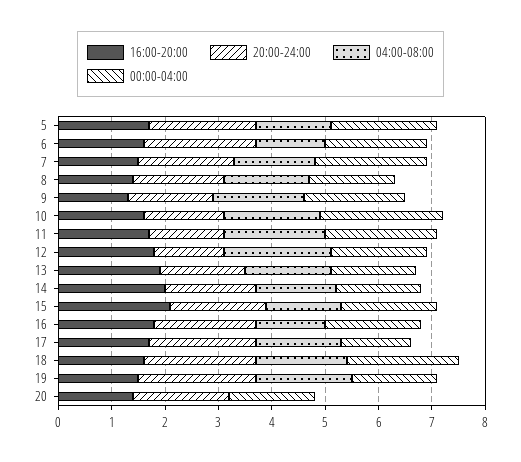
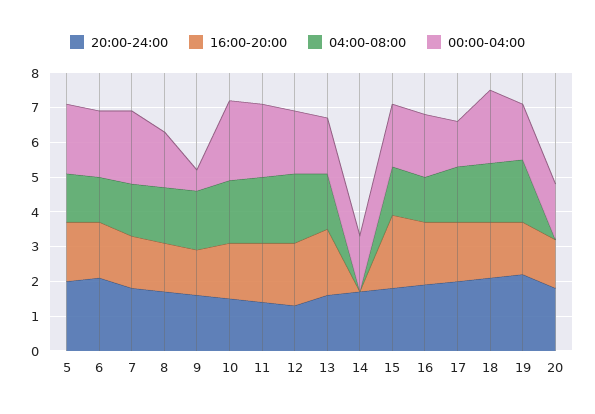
  {
    "16:00-20:00": {
      "5": 1.5,
      "6": 1.5,
      "7": 1.5,
      "8": 1.5,
      "9": 1.5,
      "10": 1.5,
      "11": 1.5,
      "12": 2,
      "13": 2,
-     "14": 2,
+     "14": 0,
      "15": 2,
      "16": 2,
      "17": 1.5,
      "18": 1.5,
      "19": 1.5,
      "20": 1.5
    },
    "20:00-24:00": {
      "5": 2,
      "6": 2,
      "7": 2,
      "8": 1.5,
      "9": 1.5,
      "10": 1.5,
      "11": 1.5,
      "12": 1.5,
      "13": 1.5,
      "14": 1.5,
      "15": 2,
      "16": 2,
      "17": 2,
      "18": 2,
      "19": 2,
      "20": 2
    },
    "04:00-08:00": {
      "5": 1.5,
      "6": 1.5,
      "7": 1.5,
      "8": 1.5,
      "9": 1.5,
      "10": 2,
      "11": 2,
      "12": 2,
      "13": 1.5,
-     "14": 1.5,
+     "14": 0,
      "15": 1.5,
      "16": 1.5,
      "17": 1.5,
      "18": 1.5,
      "19": 2,
      "20": 0
    },
    "00:00-04:00": {
      "5": 2,
      "6": 2,
      "7": 2,
      "8": 1.5,
-     "9": 2,
+     "9": 0.5,
      "10": 2.5,
      "11": 2,
      "12": 2,
      "13": 1.5,
      "14": 1.5,
      "15": 2,
      "16": 2,
      "17": 1.5,
      "18": 2,
      "19": 1.5,
      "20": 1.5
    }
  }

